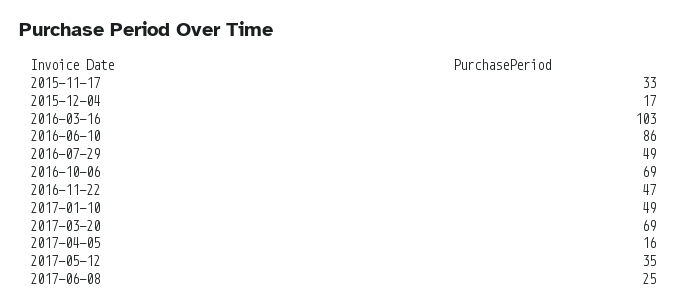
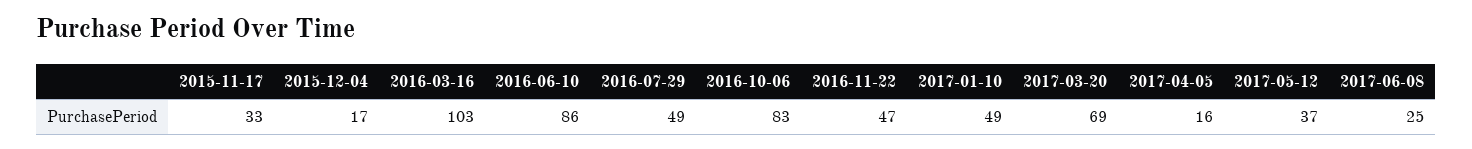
  {
    "2015-11-17": 33,
    "2015-12-04": 17,
    "2016-03-16": 103,
    "2016-06-10": 86,
    "2016-07-29": 49,
-   "2016-10-06": 69,
+   "2016-10-06": 83,
    "2016-11-22": 47,
    "2017-01-10": 49,
    "2017-03-20": 69,
    "2017-04-05": 16,
-   "2017-05-12": 35,
+   "2017-05-12": 37,
    "2017-06-08": 25
  }

